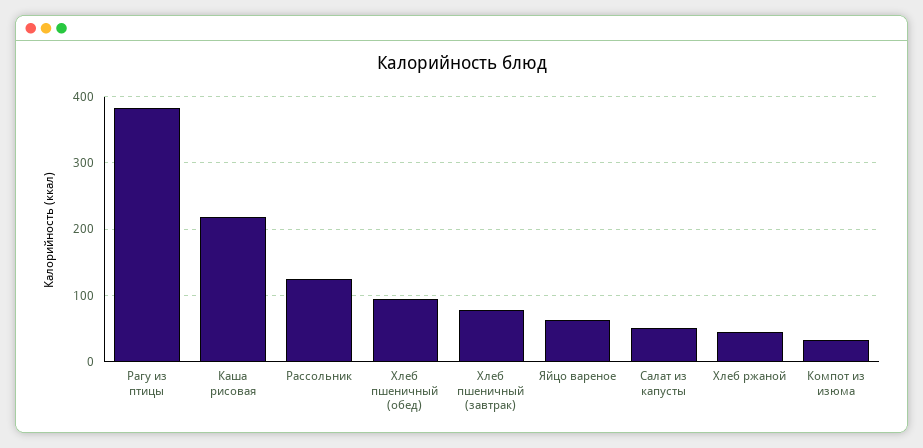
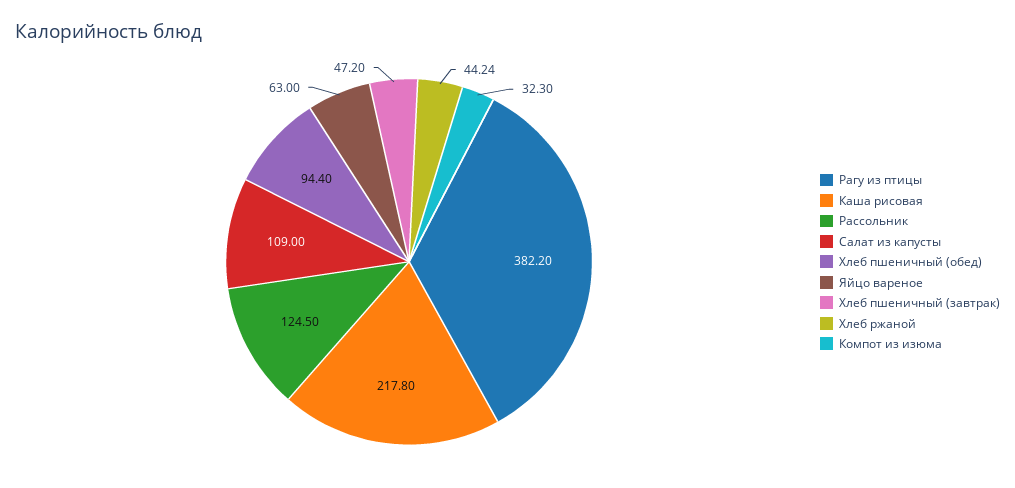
  {
    "Рагу из птицы": 382.2,
    "Каша рисовая": 217.8,
    "Рассольник": 124.5,
    "Хлеб пшеничный (обед)": 94.4,
-   "Хлеб пшеничный (завтрак)": 80,
+   "Хлеб пшеничный (завтрак)": 47.2,
    "Яйцо вареное": 63,
-   "Салат из капусты": 50,
+   "Салат из капусты": 109,
    "Хлеб ржаной": 44.24,
    "Компот из изюма": 32.3
  }

